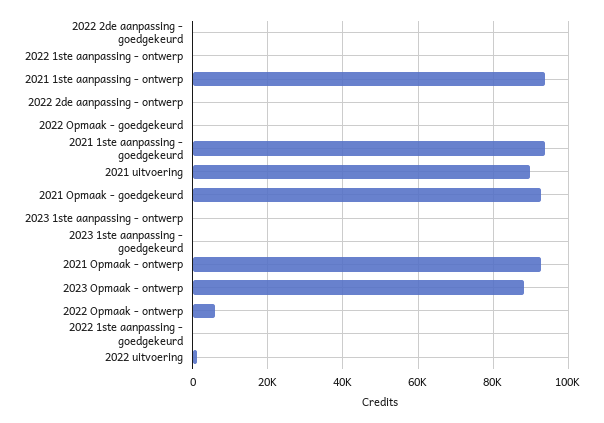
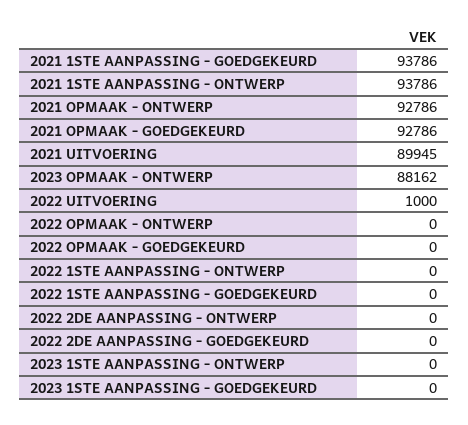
  {
    "2022 2de aanpassing - goedgekeurd": 0,
    "2022 1ste aanpassing - ontwerp": 0,
    "2021 1ste aanpassing - ontwerp": 93786,
    "2022 2de aanpassing - ontwerp": 0,
    "2022 Opmaak - goedgekeurd": 0,
    "2021 1ste aanpassing - goedgekeurd": 93786,
    "2021 uitvoering": 89945,
    "2021 Opmaak - goedgekeurd": 92786,
    "2023 1ste aanpassing - ontwerp": 0,
    "2023 1ste aanpassing - goedgekeurd": 0,
    "2021 Opmaak - ontwerp": 92786,
    "2023 Opmaak - ontwerp": 88162,
-   "2022 Opmaak - ontwerp": 6000,
+   "2022 Opmaak - ontwerp": 0,
    "2022 1ste aanpassing - goedgekeurd": 0,
    "2022 uitvoering": 1000
  }

